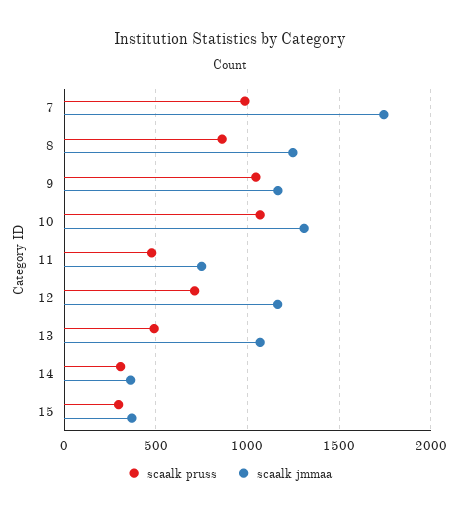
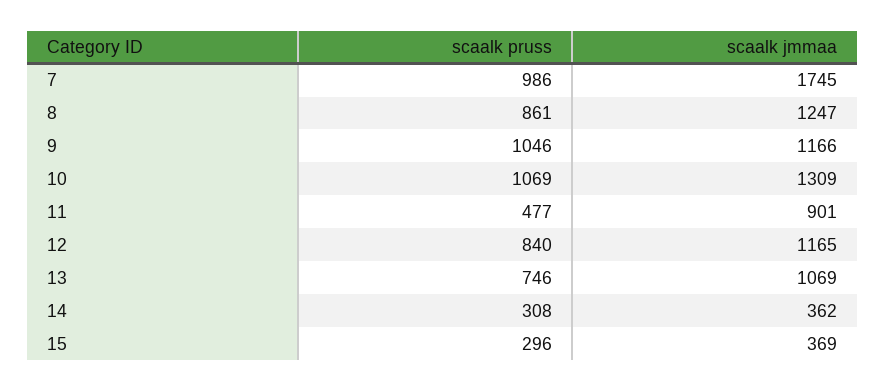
  {
    "scaalk pruss": {
      "7": 986,
      "8": 861,
      "9": 1046,
      "10": 1069,
      "11": 477,
-     "12": 700,
+     "12": 840,
-     "13": 500,
+     "13": 746,
      "14": 308,
      "15": 296
    },
    "scaalk jmmaa": {
      "7": 1745,
      "8": 1247,
      "9": 1166,
      "10": 1309,
-     "11": 750,
+     "11": 901,
      "12": 1165,
      "13": 1069,
      "14": 362,
      "15": 369
    }
  }

